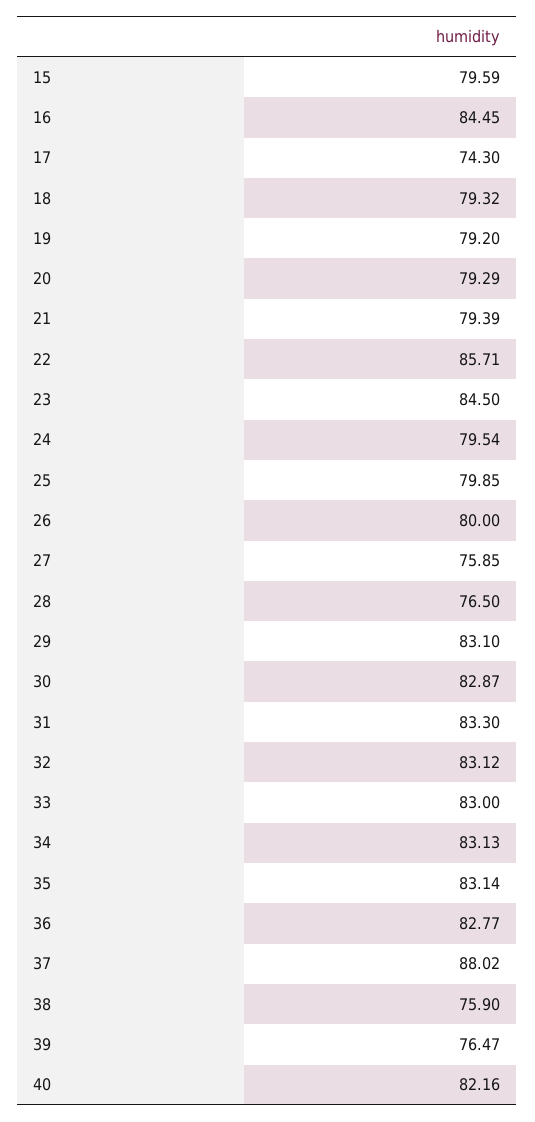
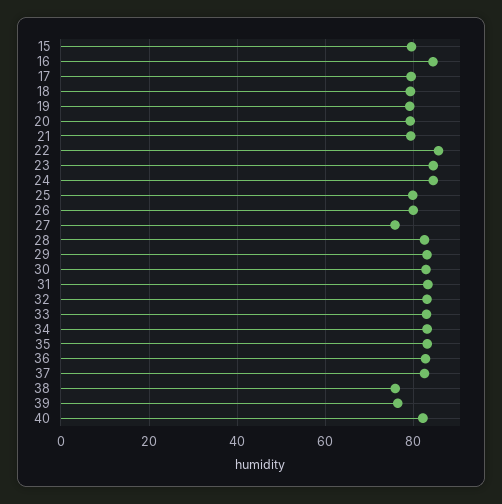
  {
    "15": 79.59,
    "16": 84.45,
-   "17": 74.3,
+   "17": 80,
    "18": 79.32,
    "19": 79.2,
    "20": 79.29,
    "21": 79.39,
    "22": 85.71,
    "23": 84.5,
-   "24": 79.54,
+   "24": 84,
    "25": 79.85,
    "26": 80,
    "27": 75.85,
-   "28": 76.5,
+   "28": 82,
    "29": 83.1,
    "30": 82.87,
    "31": 83.3,
    "32": 83.12,
    "33": 83,
    "34": 83.13,
    "35": 83.14,
    "36": 82.77,
-   "37": 88.02,
+   "37": 82,
    "38": 75.9,
    "39": 76.47,
    "40": 82.16
  }

